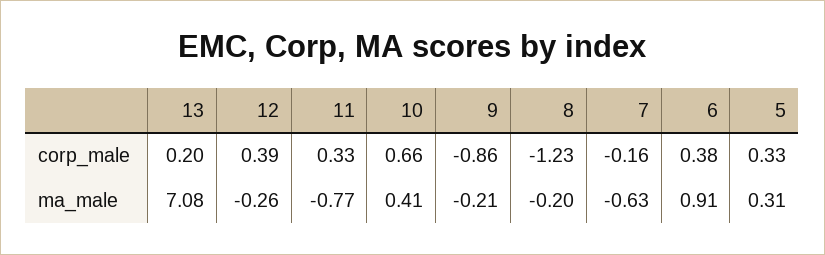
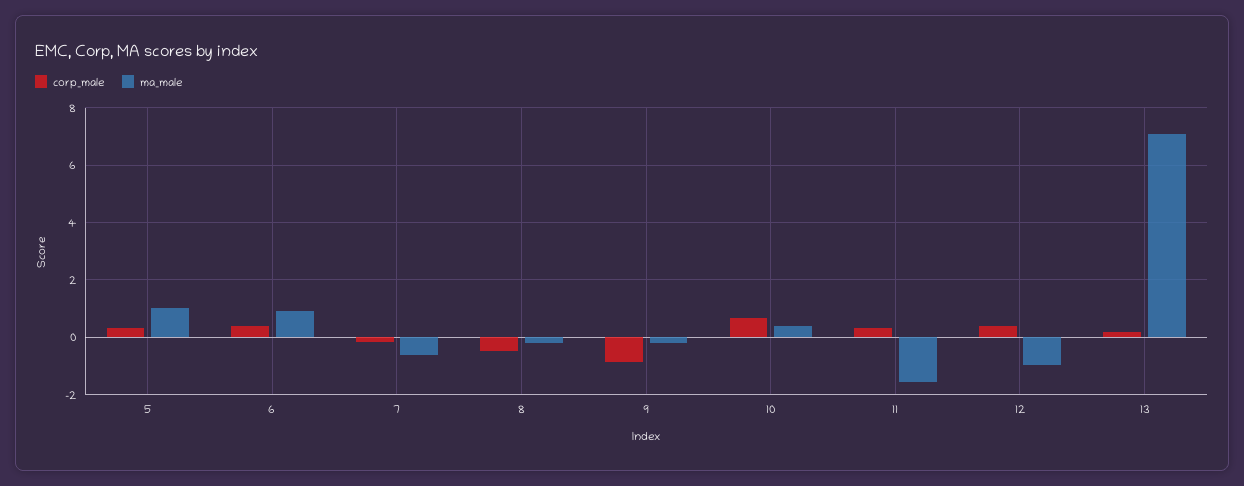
  {
    "corp_male": {
      "13": 0.2,
      "12": 0.39,
      "11": 0.33,
      "10": 0.66,
      "9": -0.86,
-     "8": -1.23,
+     "8": -0.5,
      "7": -0.16,
      "6": 0.38,
      "5": 0.33
    },
    "ma_male": {
      "13": 7.08,
-     "12": -0.26,
+     "12": -1,
-     "11": -0.77,
+     "11": -1.5,
      "10": 0.41,
      "9": -0.21,
      "8": -0.2,
      "7": -0.63,
      "6": 0.91,
-     "5": 0.31
+     "5": 1
    }
  }

